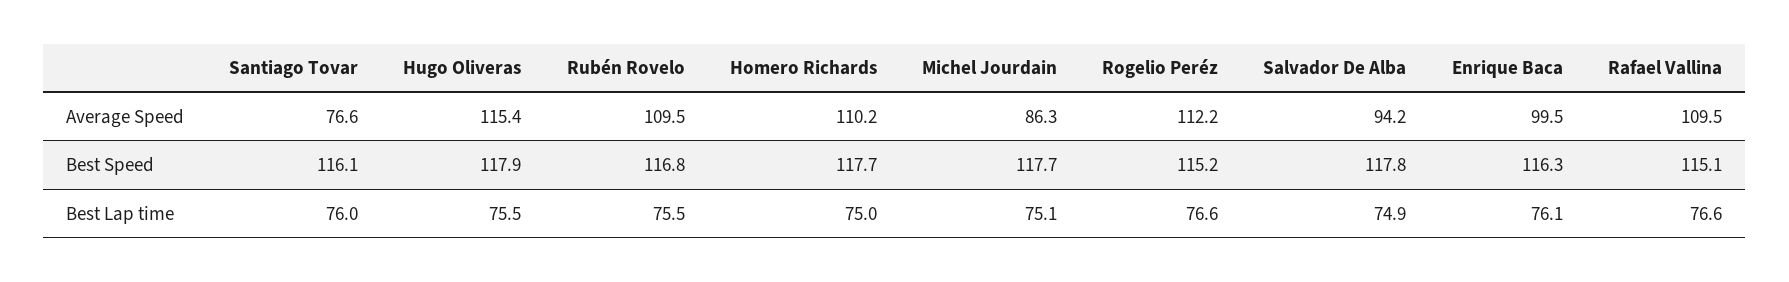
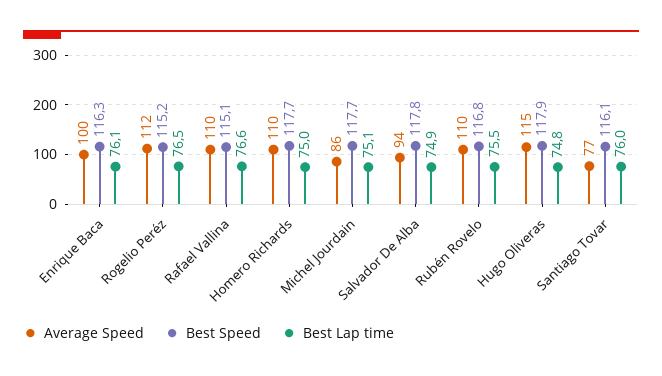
  {
    "Average Speed": {
      "Santiago Tovar": 76.6,
      "Hugo Oliveras": 115.4,
      "Rubén Rovelo": 109.5,
      "Homero Richards": 110.2,
      "Michel Jourdain": 86.3,
      "Rogelio Peréz": 112.2,
      "Salvador De Alba": 94.2,
      "Enrique Baca": 99.5,
      "Rafael Vallina": 109.5
    },
    "Best Speed": {
      "Santiago Tovar": 116.1,
      "Hugo Oliveras": 117.9,
      "Rubén Rovelo": 116.8,
      "Homero Richards": 117.7,
      "Michel Jourdain": 117.7,
      "Rogelio Peréz": 115.2,
      "Salvador De Alba": 117.8,
      "Enrique Baca": 116.3,
      "Rafael Vallina": 115.1
    },
    "Best Lap time": {
      "Santiago Tovar": 76,
-     "Hugo Oliveras": 75.5,
+     "Hugo Oliveras": 74.8,
      "Rubén Rovelo": 75.5,
      "Homero Richards": 75,
      "Michel Jourdain": 75.1,
-     "Rogelio Peréz": 76.6,
+     "Rogelio Peréz": 76.5,
      "Salvador De Alba": 74.9,
      "Enrique Baca": 76.1,
      "Rafael Vallina": 76.6
    }
  }

